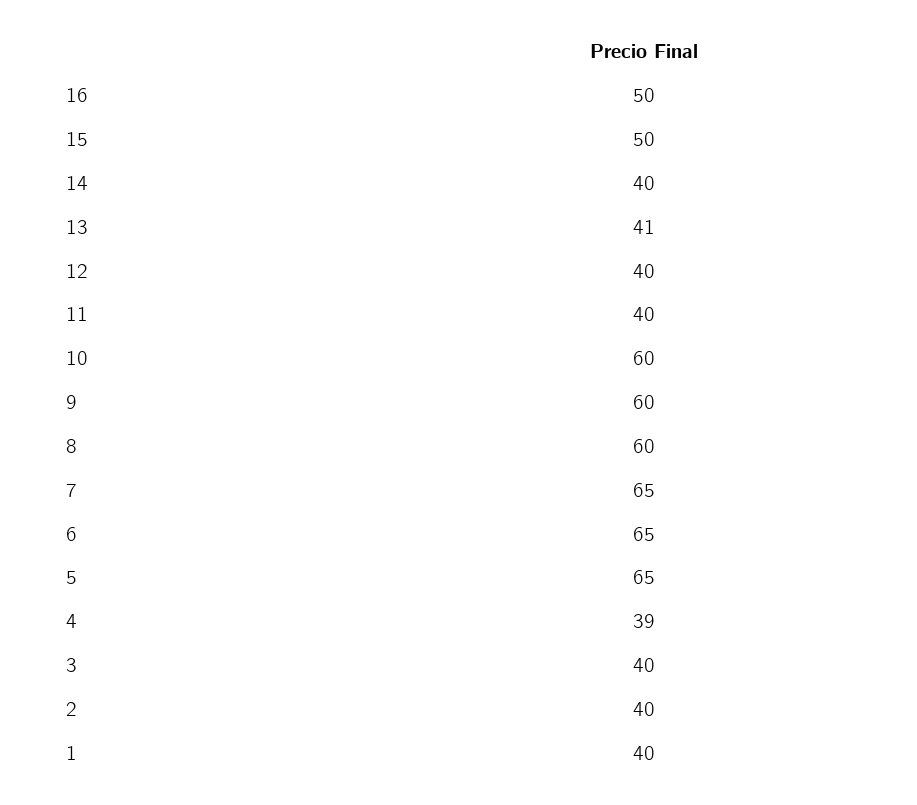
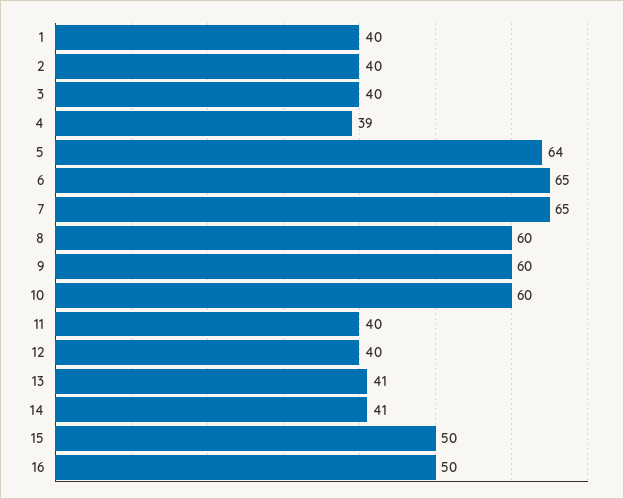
  {
    "16": 50,
    "15": 50,
-   "14": 40,
+   "14": 41,
    "13": 41,
    "12": 40,
    "11": 40,
    "10": 60,
    "9": 60,
    "8": 60,
    "7": 65,
    "6": 65,
-   "5": 65,
+   "5": 64,
    "4": 39,
    "3": 40,
    "2": 40,
    "1": 40
  }

